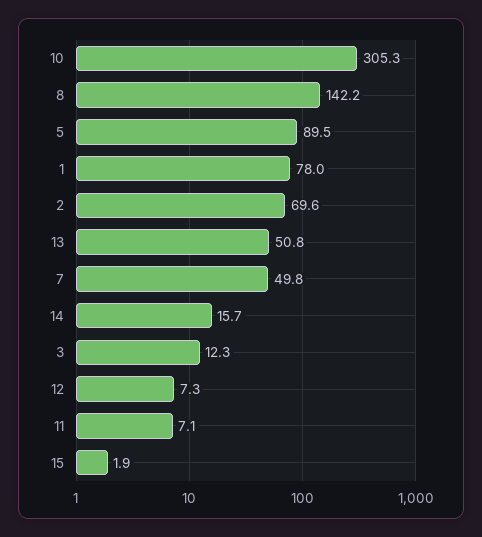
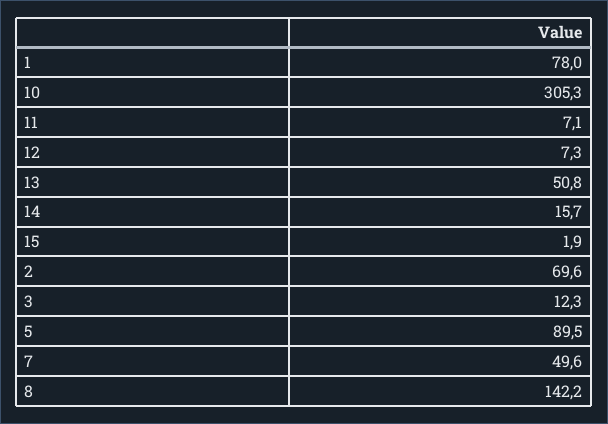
  {
    "10": 305.3,
    "8": 142.2,
    "5": 89.5,
    "1": 78,
    "2": 69.6,
    "13": 50.8,
-   "7": 49.8,
+   "7": 49.6,
    "14": 15.7,
    "3": 12.3,
    "12": 7.3,
    "11": 7.1,
    "15": 1.9
  }

